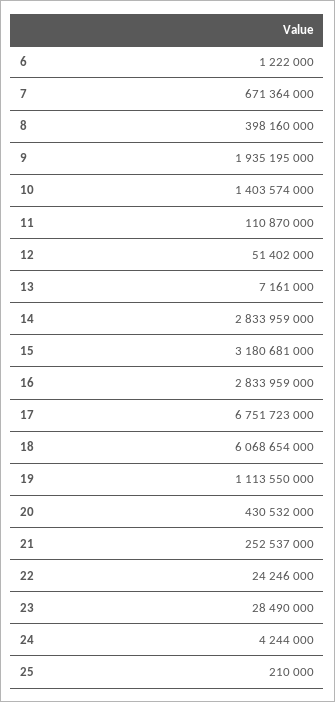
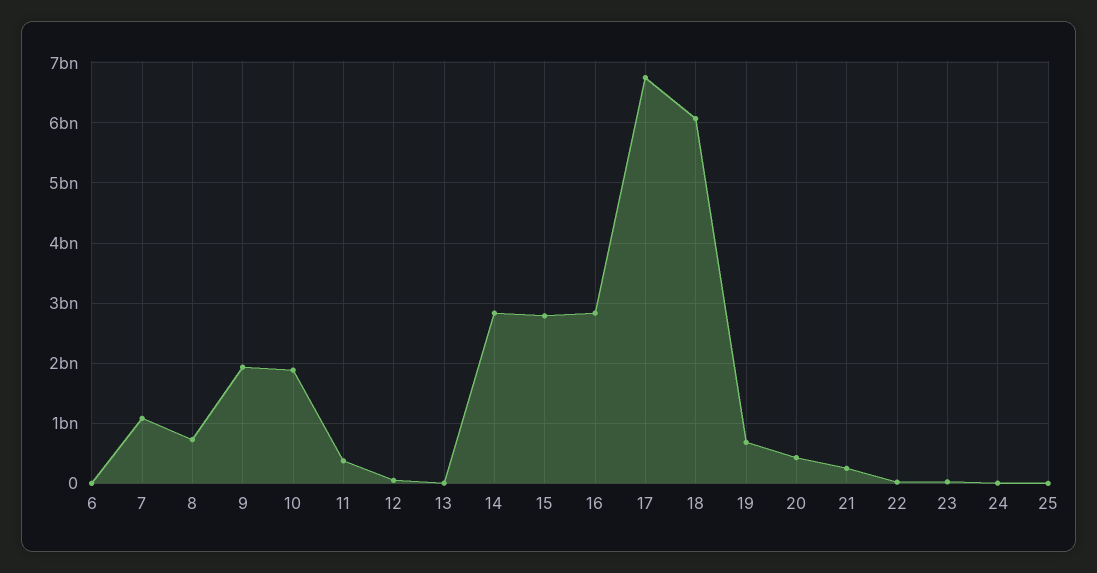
  {
    "6": 1222000,
-   "7": 671364000,
+   "7": 1100000000,
-   "8": 398160000,
+   "8": 700000000,
    "9": 1935195000,
-   "10": 1403574000,
+   "10": 1900000000,
-   "11": 110870000,
+   "11": 400000000,
    "12": 51402000,
    "13": 7161000,
    "14": 2833959000,
-   "15": 3180681000,
+   "15": 2800000000,
    "16": 2833959000,
    "17": 6751723000,
    "18": 6068654000,
-   "19": 1113550000,
+   "19": 700000000,
    "20": 430532000,
    "21": 252537000,
    "22": 24246000,
    "23": 28490000,
    "24": 4244000,
    "25": 210000
  }

